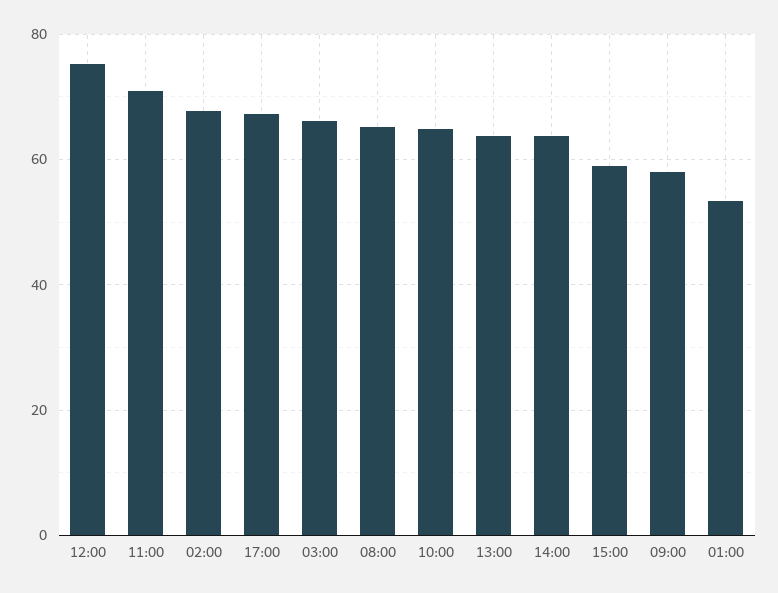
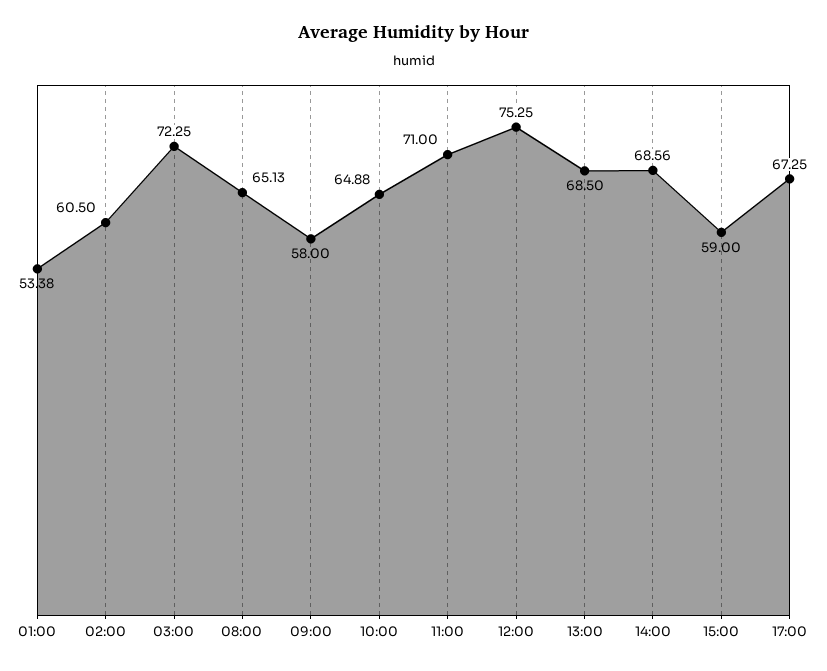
  {
    "12:00": 75.25,
    "11:00": 71,
-   "02:00": 68,
+   "02:00": 60.5,
    "17:00": 67.25,
-   "03:00": 66,
+   "03:00": 72.25,
    "08:00": 65.13,
    "10:00": 64.88,
-   "13:00": 64,
+   "13:00": 68.5,
-   "14:00": 64,
+   "14:00": 68.56,
    "15:00": 59,
    "09:00": 58,
    "01:00": 53.38
  }

